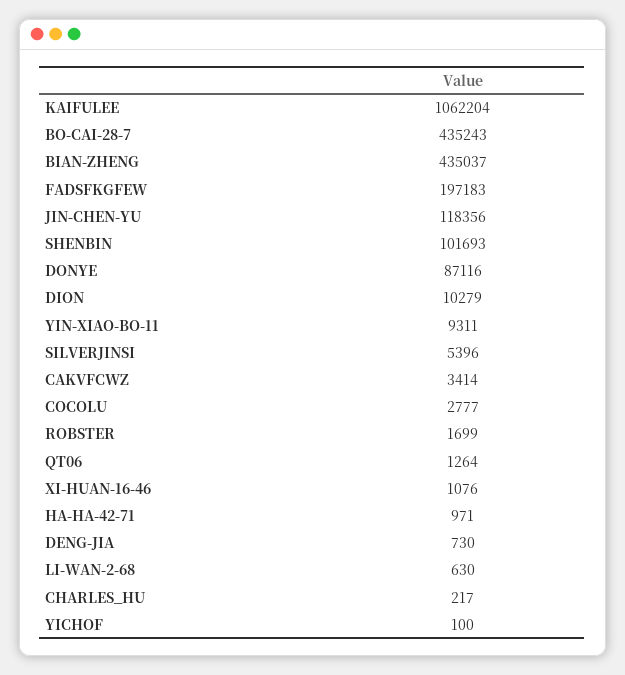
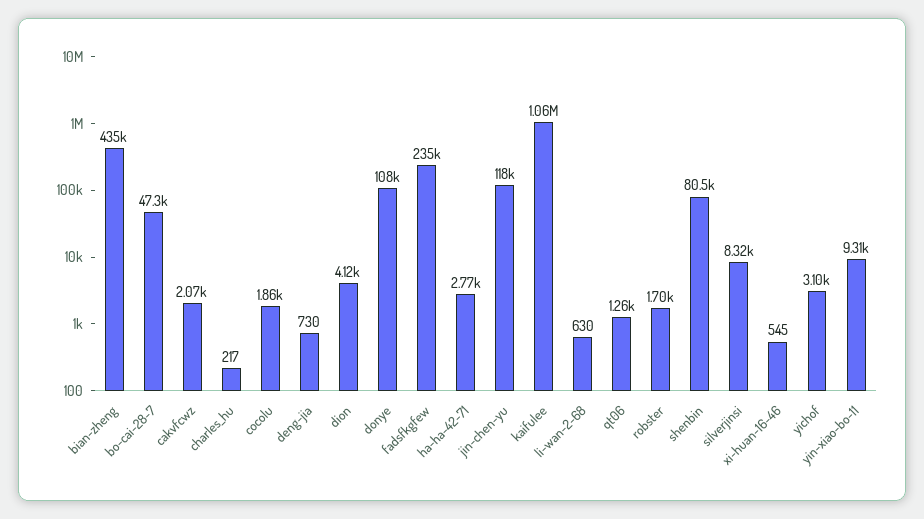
  {
    "KAIFULEE": 1062204,
-   "BO-CAI-28-7": 435243,
+   "BO-CAI-28-7": 47300,
    "BIAN-ZHENG": 435037,
-   "FADSFKGFEW": 197183,
+   "FADSFKGFEW": 235000,
    "JIN-CHEN-YU": 118356,
-   "SHENBIN": 101693,
+   "SHENBIN": 80500,
-   "DONYE": 87116,
+   "DONYE": 108000,
-   "DION": 10279,
+   "DION": 4120,
    "YIN-XIAO-BO-11": 9311,
-   "SILVERJINSI": 5396,
+   "SILVERJINSI": 8320,
-   "CAKVFCWZ": 3414,
+   "CAKVFCWZ": 2070,
-   "COCOLU": 2777,
+   "COCOLU": 1860,
    "ROBSTER": 1699,
    "QT06": 1264,
-   "XI-HUAN-16-46": 1076,
+   "XI-HUAN-16-46": 545,
-   "HA-HA-42-71": 971,
+   "HA-HA-42-71": 2770,
    "DENG-JIA": 730,
    "LI-WAN-2-68": 630,
    "CHARLES_HU": 217,
-   "YICHOF": 100
+   "YICHOF": 3100
  }

